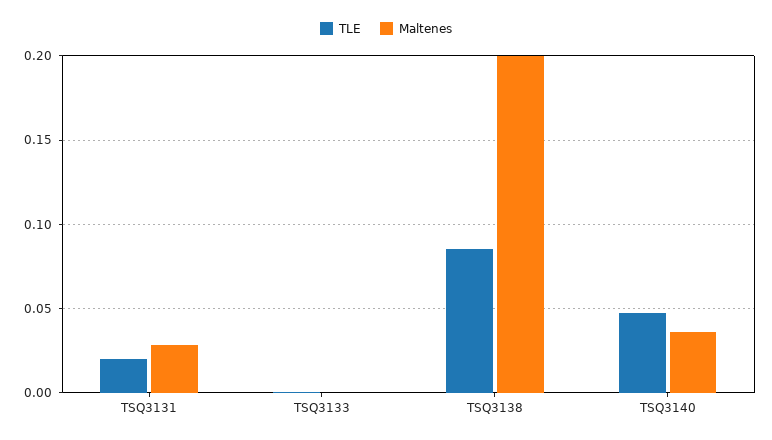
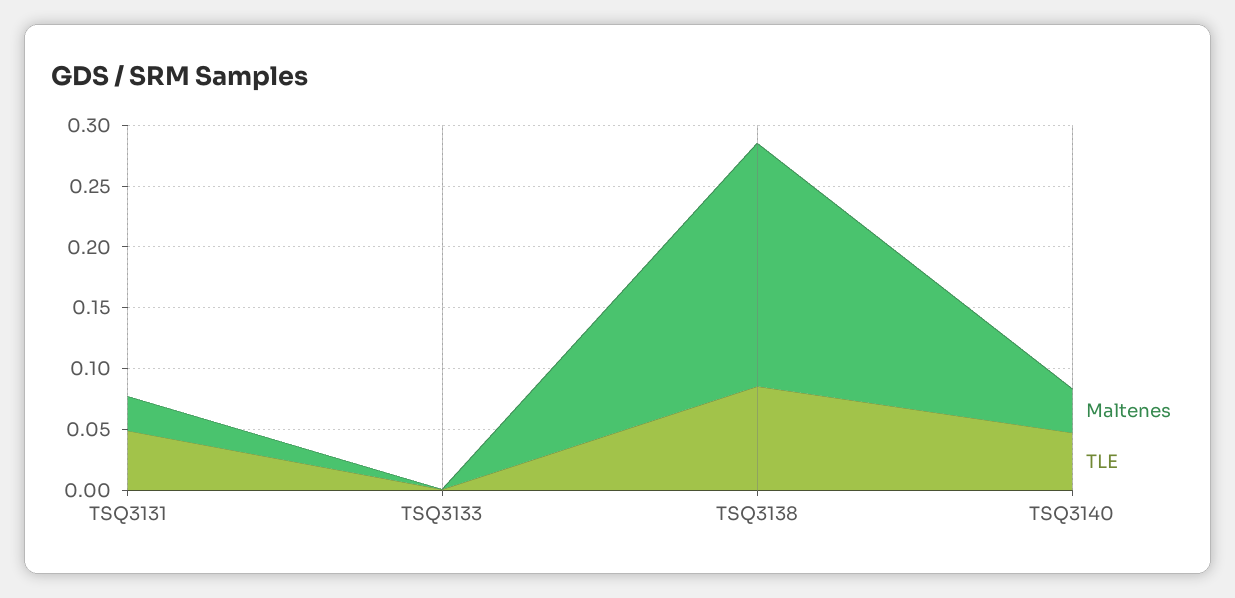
  {
    "TLE": {
-     "TSQ3131": 0.02,
+     "TSQ3131": 0.05,
      "TSQ3133": 0,
      "TSQ3138": 0.085,
      "TSQ3140": 0.045
    },
    "Maltenes": {
      "TSQ3131": 0.03,
      "TSQ3133": 0,
      "TSQ3138": 0.2,
      "TSQ3140": 0.035
    }
  }

